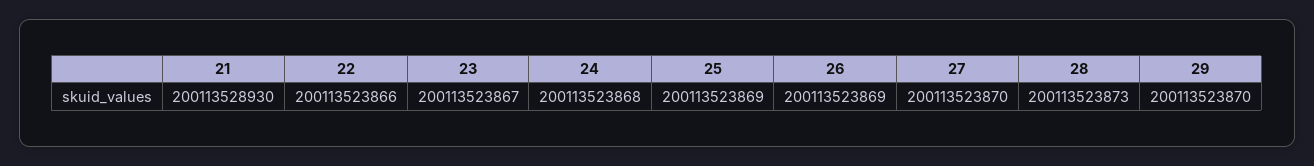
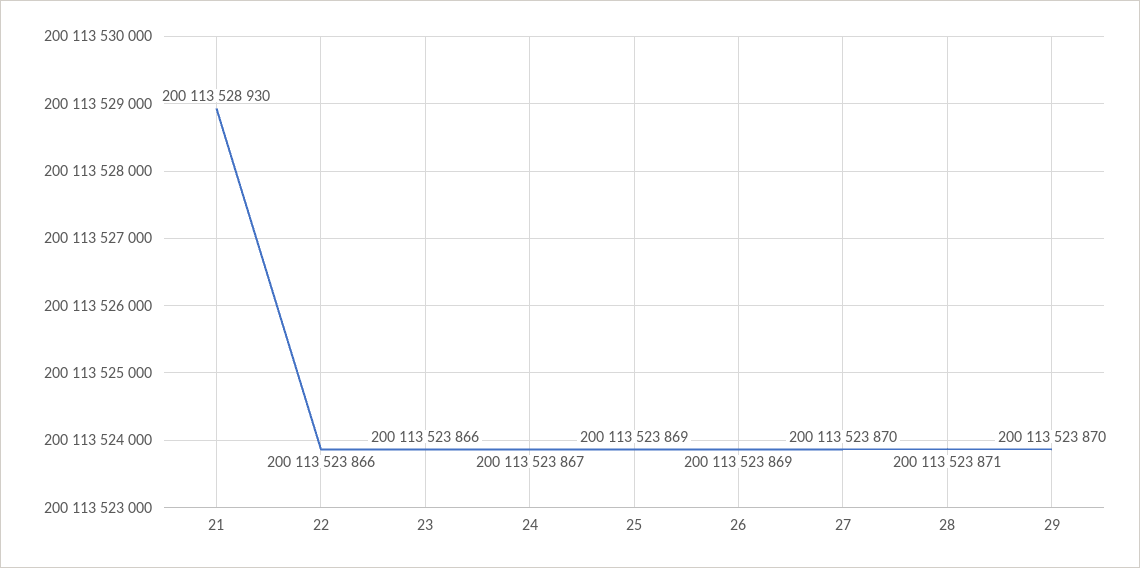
  {
    "21": 200113528930,
    "22": 200113523866,
-   "23": 200113523867,
+   "23": 200113523866,
-   "24": 200113523868,
+   "24": 200113523867,
    "25": 200113523869,
    "26": 200113523869,
    "27": 200113523870,
-   "28": 200113523873,
+   "28": 200113523871,
    "29": 200113523870
  }

